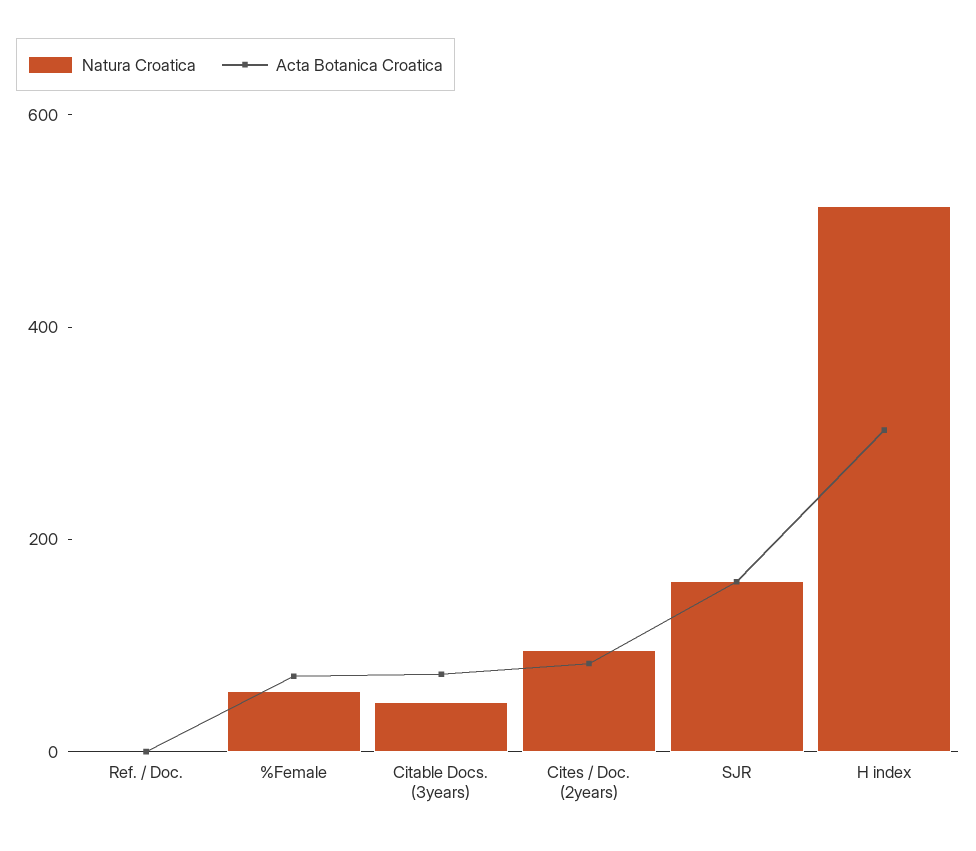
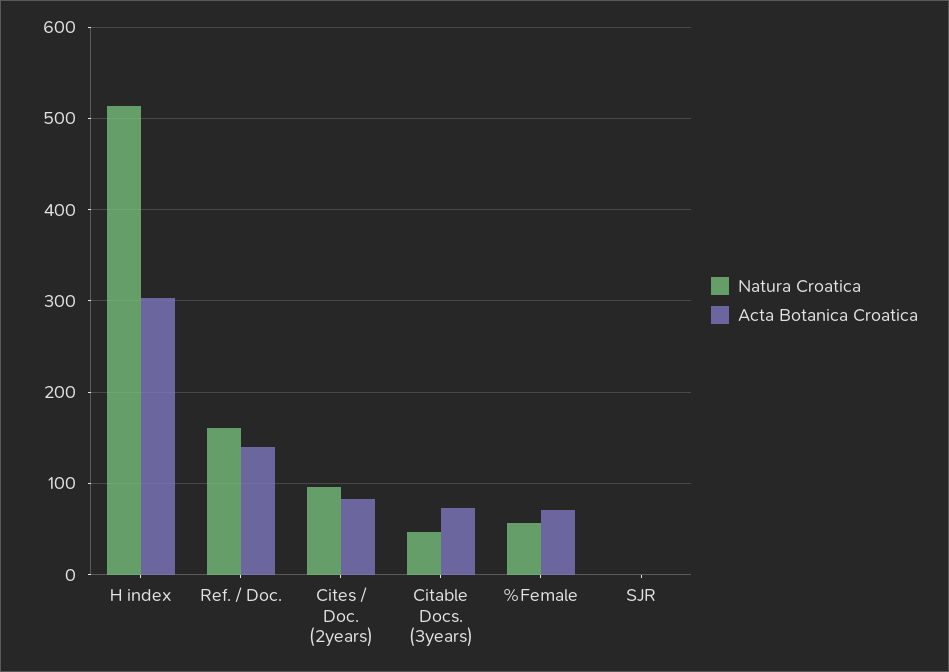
  {
    "Natura Croatica": {
-     "Ref. / Doc.": 0,
+     "Ref. / Doc.": 160,
      "%Female": 60,
      "Citable Docs. (3years)": 50,
      "Cites / Doc. (2years)": 100,
-     "SJR": 150,
+     "SJR": 0,
      "H index": 510
    },
    "Acta Botanica Croatica": {
-     "Ref. / Doc.": 0,
+     "Ref. / Doc.": 140,
      "%Female": 70,
      "Citable Docs. (3years)": 70,
      "Cites / Doc. (2years)": 80,
-     "SJR": 150,
+     "SJR": 0,
      "H index": 300
    }
  }

